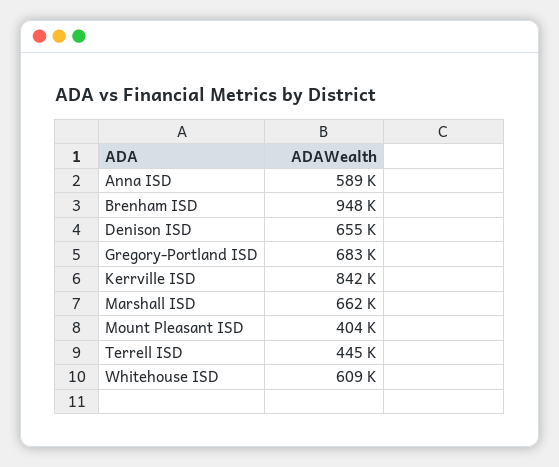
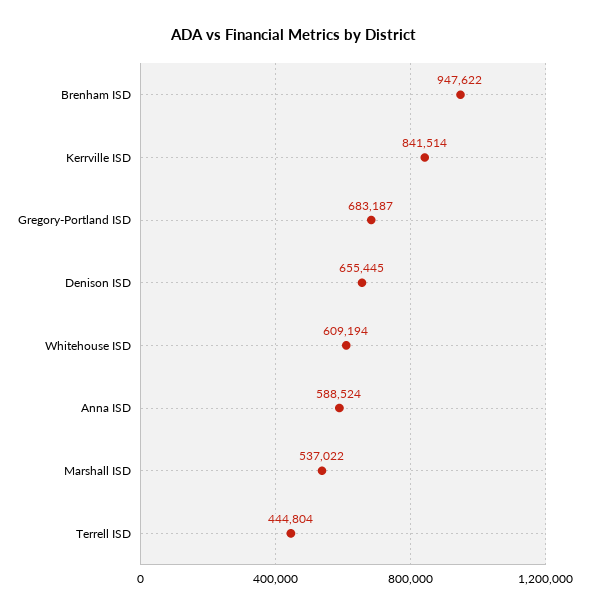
  {
    "Anna ISD": 588524,
    "Brenham ISD": 947622,
    "Denison ISD": 655445,
    "Gregory-Portland ISD": 683187,
    "Kerrville ISD": 841514,
-   "Marshall ISD": 662000,
+   "Marshall ISD": 537022,
-   "Mount Pleasant ISD": 404000,
    "Terrell ISD": 444804,
    "Whitehouse ISD": 609194
  }

